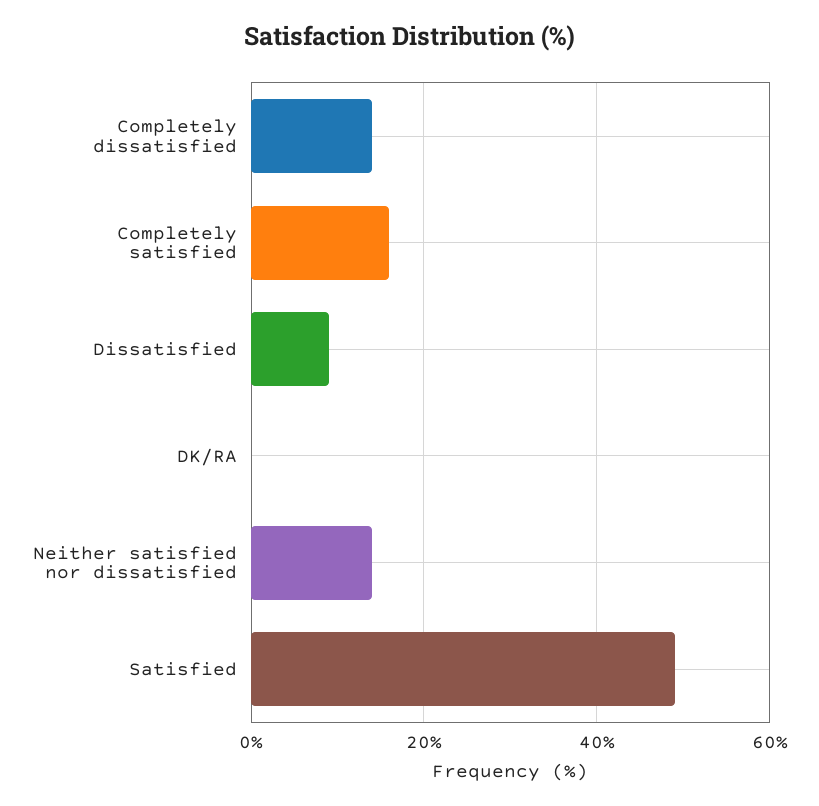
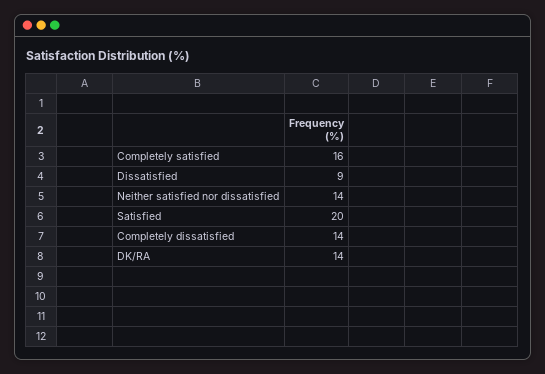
  {
    "Completely dissatisfied": 14,
    "Completely satisfied": 16,
    "Dissatisfied": 9,
-   "DK/RA": 0,
+   "DK/RA": 14,
    "Neither satisfied nor dissatisfied": 14,
-   "Satisfied": 50
+   "Satisfied": 20
  }

